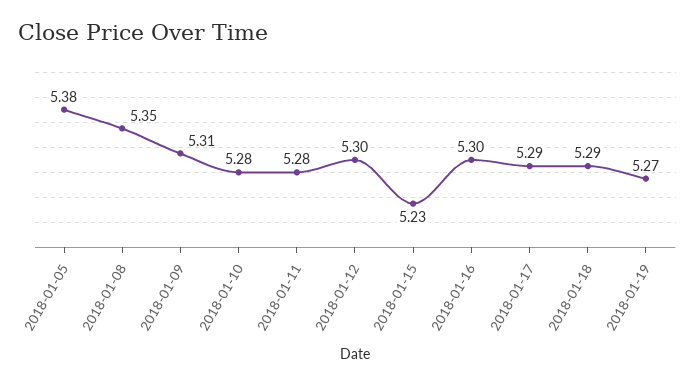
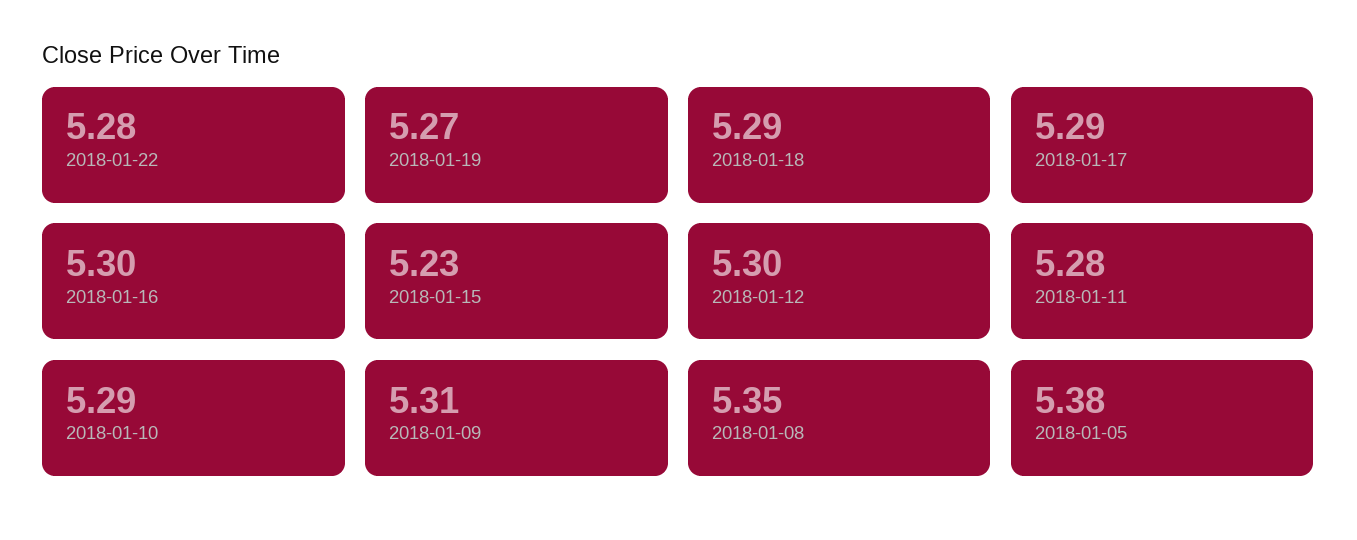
  {
    "2018-01-05": 5.38,
    "2018-01-08": 5.35,
    "2018-01-09": 5.31,
-   "2018-01-10": 5.28,
+   "2018-01-10": 5.29,
    "2018-01-11": 5.28,
    "2018-01-12": 5.3,
    "2018-01-15": 5.23,
    "2018-01-16": 5.3,
    "2018-01-17": 5.29,
    "2018-01-18": 5.29,
-   "2018-01-19": 5.27
+   "2018-01-19": 5.27,
+   "2018-01-22": 5.28
  }

